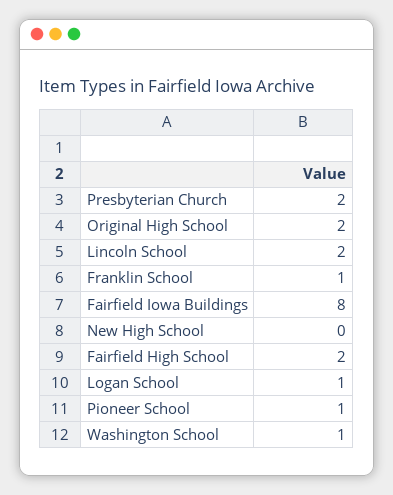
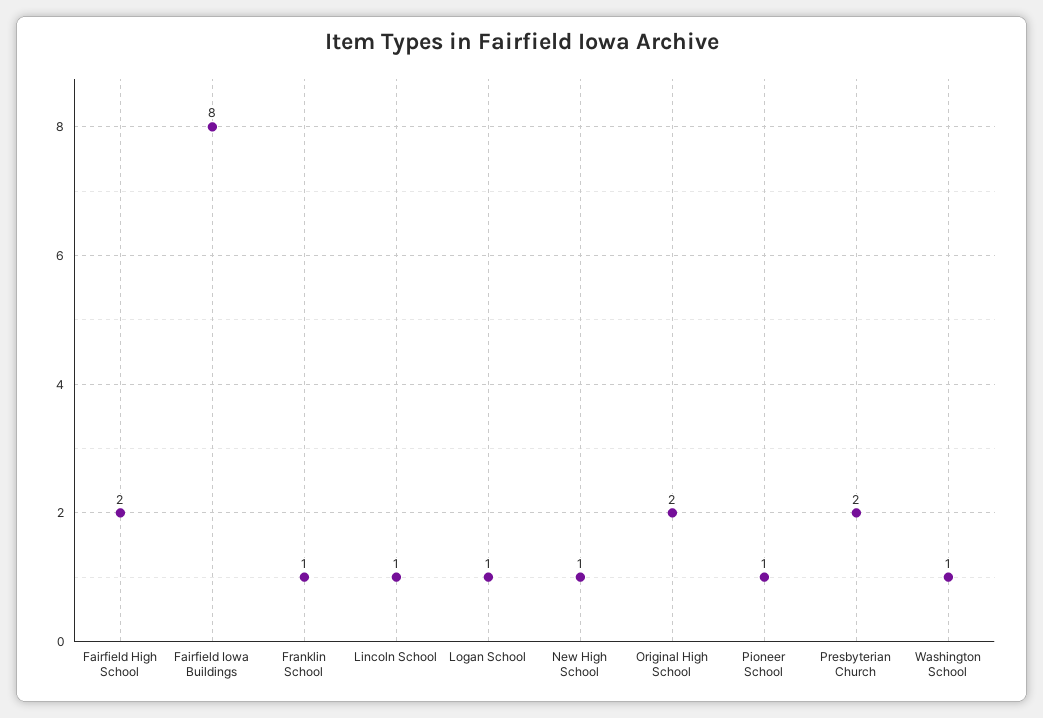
  {
    "Presbyterian Church": 2,
    "Original High School": 2,
-   "Lincoln School": 2,
+   "Lincoln School": 1,
    "Franklin School": 1,
    "Fairfield Iowa Buildings": 8,
-   "New High School": 0,
+   "New High School": 1,
    "Fairfield High School": 2,
    "Logan School": 1,
    "Pioneer School": 1,
    "Washington School": 1
  }

